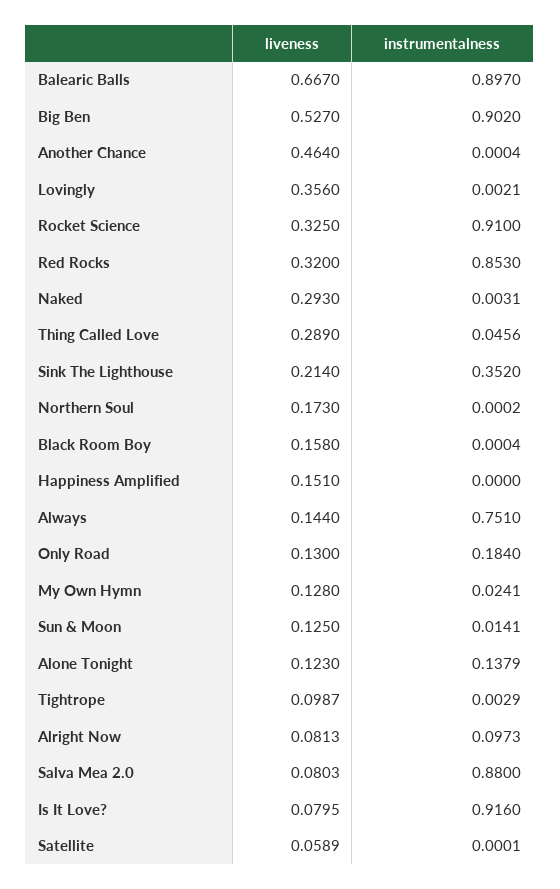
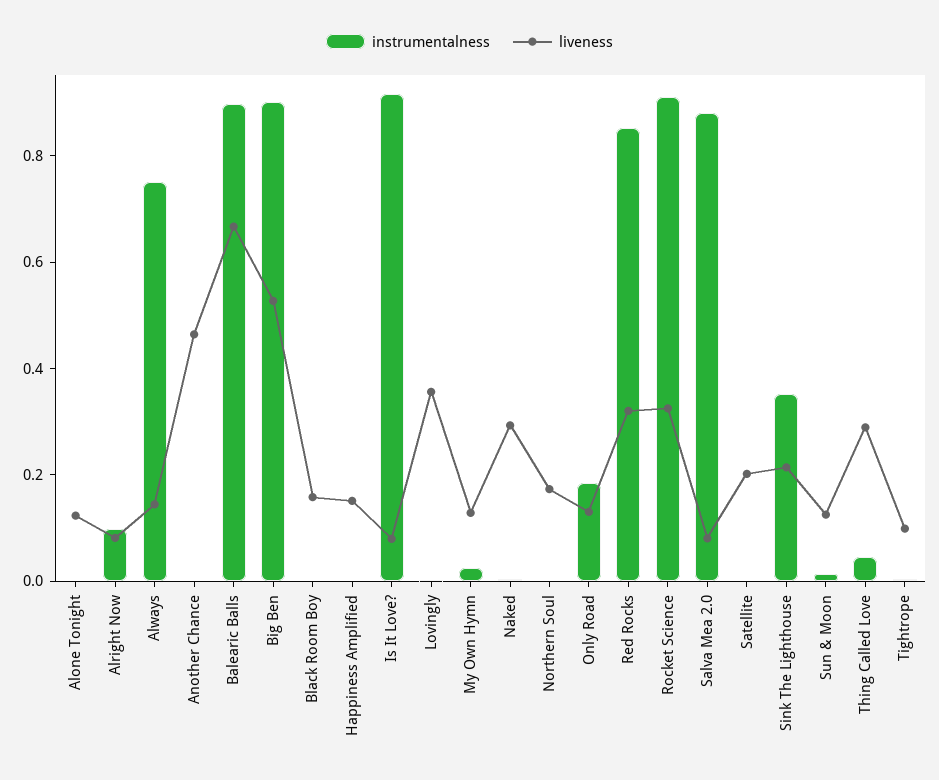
  {
    "liveness": {
      "Balearic Balls": 0.667,
      "Big Ben": 0.527,
      "Another Chance": 0.464,
      "Lovingly": 0.356,
      "Rocket Science": 0.325,
      "Red Rocks": 0.32,
      "Naked": 0.293,
      "Thing Called Love": 0.289,
      "Sink The Lighthouse": 0.214,
      "Northern Soul": 0.173,
      "Black Room Boy": 0.158,
      "Happiness Amplified": 0.151,
      "Always": 0.144,
      "Only Road": 0.13,
      "My Own Hymn": 0.128,
      "Sun & Moon": 0.125,
      "Alone Tonight": 0.123,
      "Tightrope": 0.0987,
      "Alright Now": 0.0813,
      "Salva Mea 2.0": 0.0803,
      "Is It Love?": 0.0795,
-     "Satellite": 0.0589
+     "Satellite": 0.2
    },
    "instrumentalness": {
      "Balearic Balls": 0.897,
      "Big Ben": 0.902,
      "Another Chance": 0.0004,
      "Lovingly": 0.0021,
      "Rocket Science": 0.91,
      "Red Rocks": 0.853,
      "Naked": 0.0031,
      "Thing Called Love": 0.0456,
      "Sink The Lighthouse": 0.352,
      "Northern Soul": 0.0002,
      "Black Room Boy": 0.0004,
      "Happiness Amplified": 0,
      "Always": 0.751,
      "Only Road": 0.184,
      "My Own Hymn": 0.0241,
      "Sun & Moon": 0.0141,
-     "Alone Tonight": 0.1379,
+     "Alone Tonight": 0,
      "Tightrope": 0.0029,
      "Alright Now": 0.0973,
      "Salva Mea 2.0": 0.88,
      "Is It Love?": 0.916,
      "Satellite": 0.0001
    }
  }

